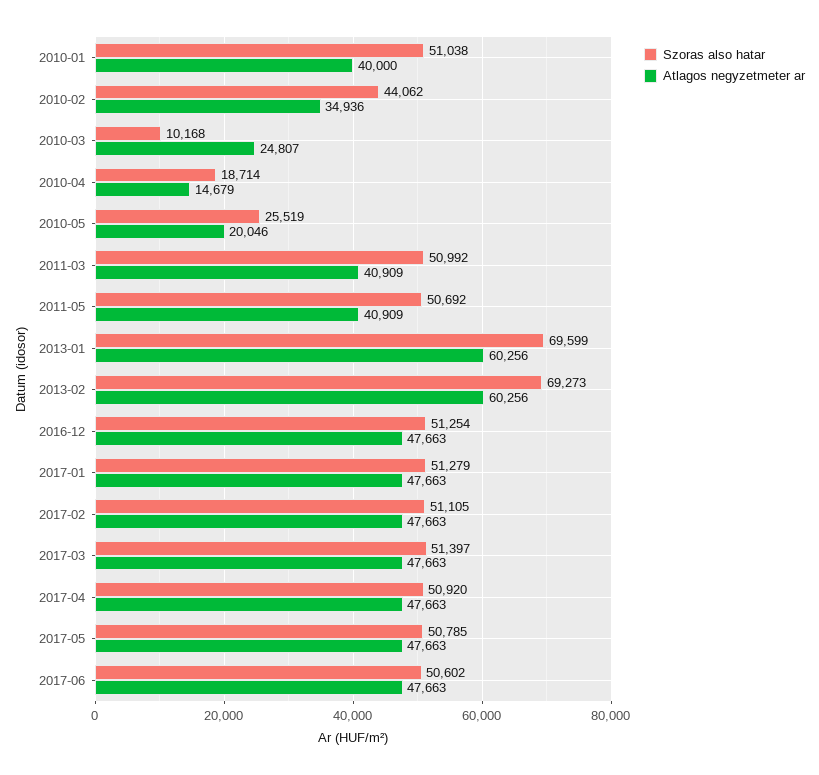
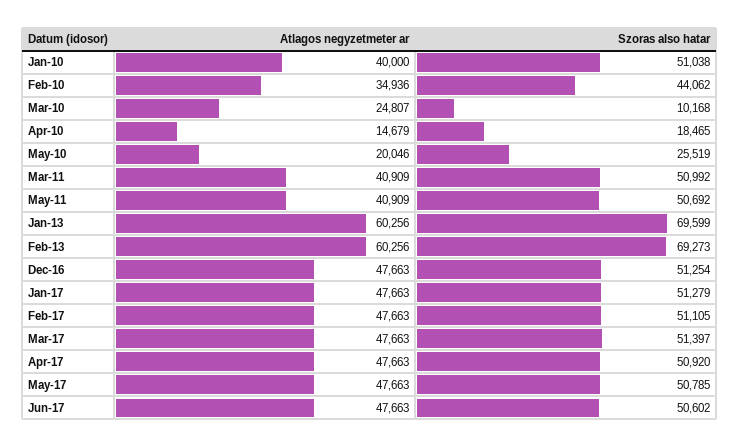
  {
    "Szoras also hatar": {
      "2010-01": 51038,
      "2010-02": 44062,
      "2010-03": 10168,
-     "2010-04": 18714,
+     "2010-04": 18465,
      "2010-05": 25519,
      "2011-03": 50992,
      "2011-05": 50692,
      "2013-01": 69599,
      "2013-02": 69273,
      "2016-12": 51254,
      "2017-01": 51279,
      "2017-02": 51105,
      "2017-03": 51397,
      "2017-04": 50920,
      "2017-05": 50785,
      "2017-06": 50602
    },
    "Atlagos negyzetmeter ar": {
      "2010-01": 40000,
      "2010-02": 34936,
      "2010-03": 24807,
      "2010-04": 14679,
      "2010-05": 20046,
      "2011-03": 40909,
      "2011-05": 40909,
      "2013-01": 60256,
      "2013-02": 60256,
      "2016-12": 47663,
      "2017-01": 47663,
      "2017-02": 47663,
      "2017-03": 47663,
      "2017-04": 47663,
      "2017-05": 47663,
      "2017-06": 47663
    }
  }

